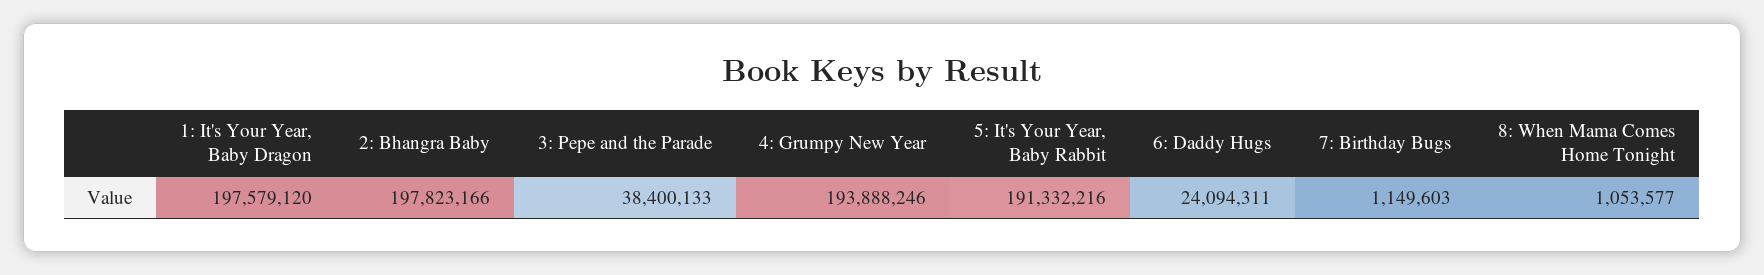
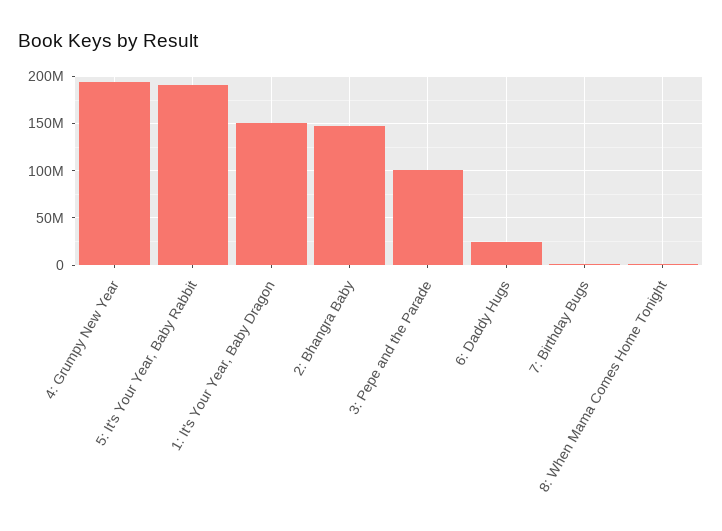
  {
-   "1: It's Your Year, Baby Dragon": 197579120,
+   "1: It's Your Year, Baby Dragon": 150000000,
-   "2: Bhangra Baby": 197823166,
+   "2: Bhangra Baby": 150000000,
-   "3: Pepe and the Parade": 38400133,
+   "3: Pepe and the Parade": 100000000,
    "4: Grumpy New Year": 193888246,
    "5: It's Your Year, Baby Rabbit": 191332216,
    "6: Daddy Hugs": 24094311,
    "7: Birthday Bugs": 1149603,
    "8: When Mama Comes Home Tonight": 1053577
  }

